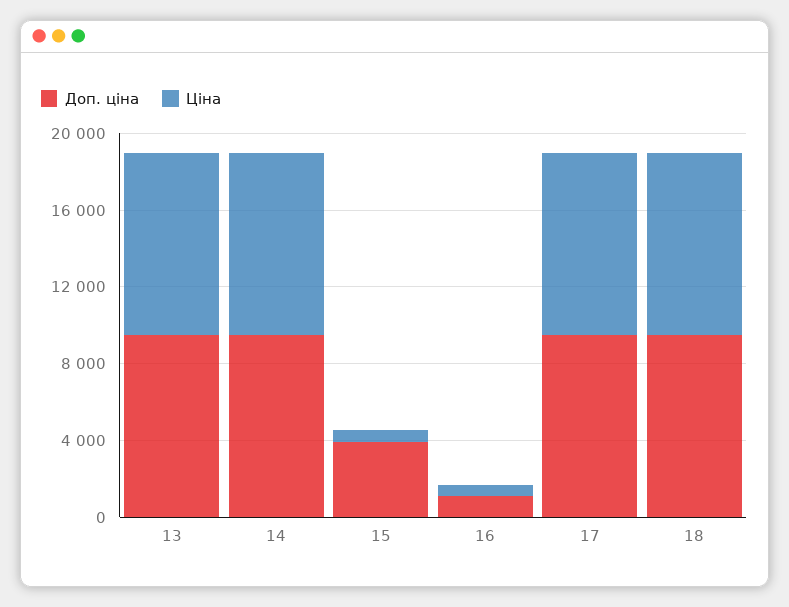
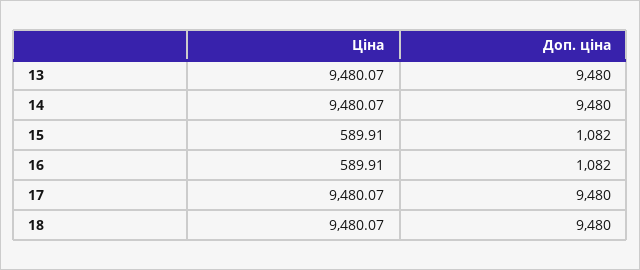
  {
    "Доп. ціна": {
      "13": 9480,
      "14": 9480,
-     "15": 4000,
+     "15": 1082,
      "16": 1082,
      "17": 9480,
      "18": 9480
    },
    "Ціна": {
      "13": 9480.07,
      "14": 9480.07,
      "15": 589.91,
      "16": 589.91,
      "17": 9480.07,
      "18": 9480.07
    }
  }

